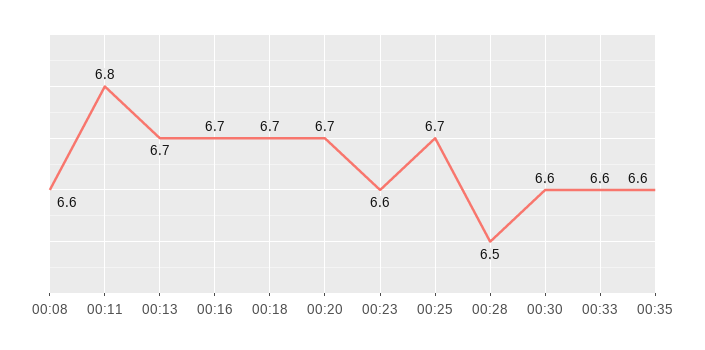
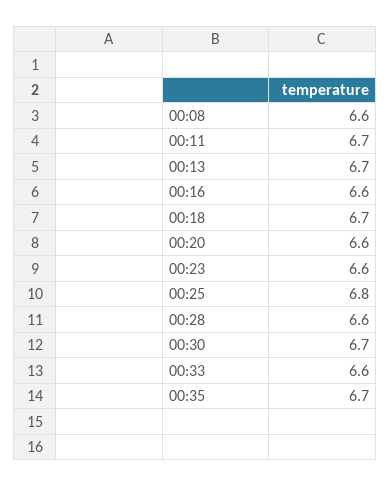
  {
    "00:08": 6.6,
-   "00:11": 6.8,
+   "00:11": 6.7,
    "00:13": 6.7,
-   "00:16": 6.7,
+   "00:16": 6.6,
    "00:18": 6.7,
-   "00:20": 6.7,
+   "00:20": 6.6,
    "00:23": 6.6,
-   "00:25": 6.7,
+   "00:25": 6.8,
-   "00:28": 6.5,
+   "00:28": 6.6,
-   "00:30": 6.6,
+   "00:30": 6.7,
    "00:33": 6.6,
-   "00:35": 6.6
+   "00:35": 6.7
  }

